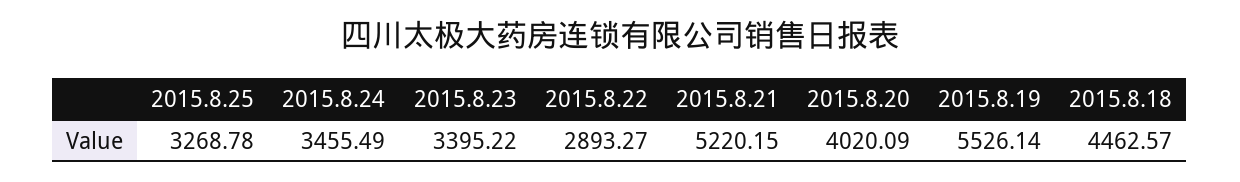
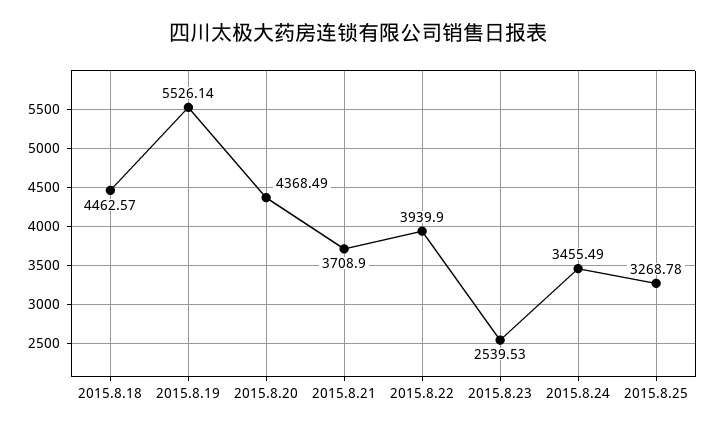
  {
    "2015.8.25": 3268.78,
    "2015.8.24": 3455.49,
-   "2015.8.23": 3395.22,
+   "2015.8.23": 2539.53,
-   "2015.8.22": 2893.27,
+   "2015.8.22": 3939.9,
-   "2015.8.21": 5220.15,
+   "2015.8.21": 3708.9,
-   "2015.8.20": 4020.09,
+   "2015.8.20": 4368.49,
    "2015.8.19": 5526.14,
    "2015.8.18": 4462.57
  }

